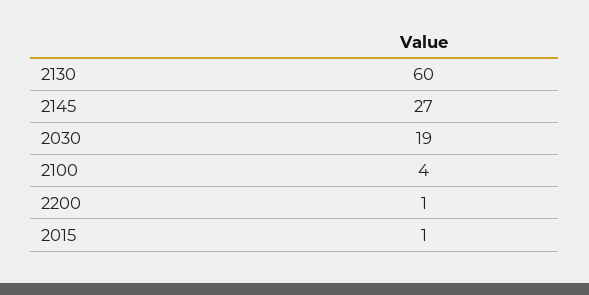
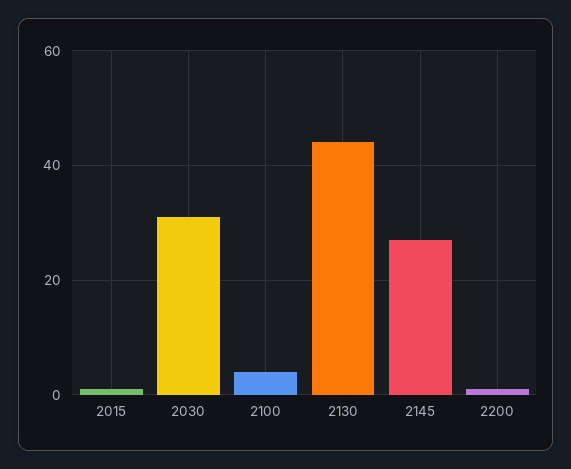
  {
-   "2130": 60,
+   "2130": 45,
    "2145": 27,
-   "2030": 19,
+   "2030": 30,
    "2100": 4,
    "2200": 1,
    "2015": 1
  }

